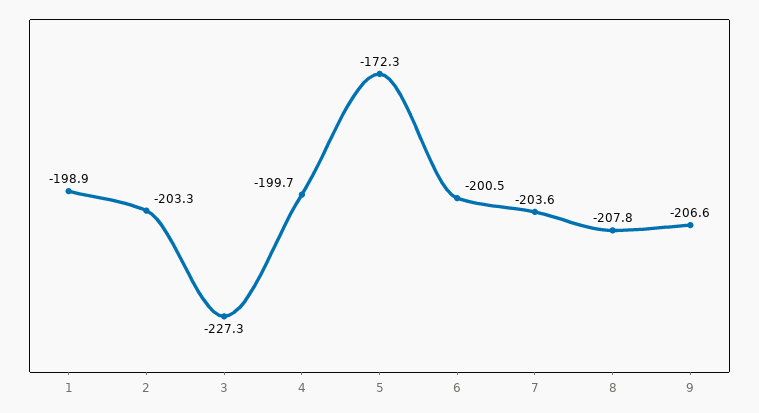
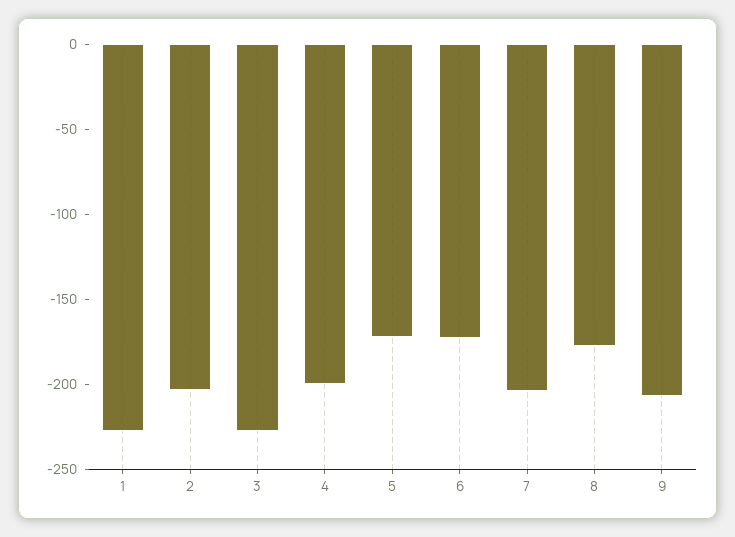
  {
-   "1": -198.9,
+   "1": -230,
    "2": -203.3,
    "3": -227.3,
    "4": -199.7,
    "5": -172.3,
-   "6": -200.5,
+   "6": -170,
    "7": -203.6,
-   "8": -207.8,
+   "8": -180,
    "9": -206.6
  }

